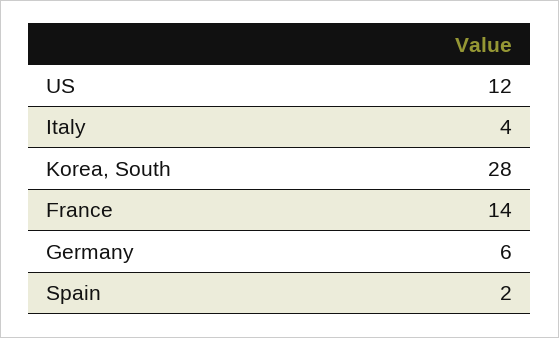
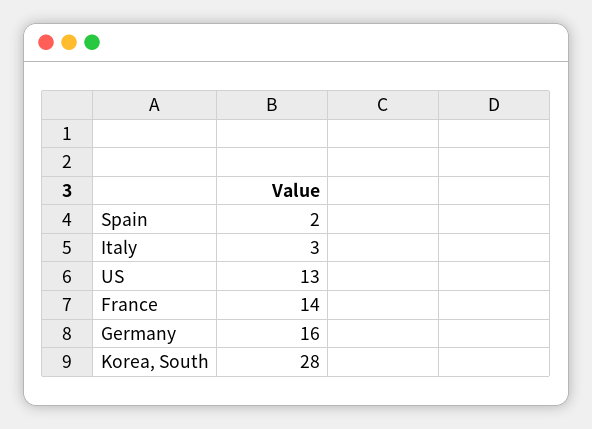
  {
-   "US": 12,
+   "US": 13,
-   "Italy": 4,
+   "Italy": 3,
    "Korea, South": 28,
    "France": 14,
-   "Germany": 6,
+   "Germany": 16,
    "Spain": 2
  }

